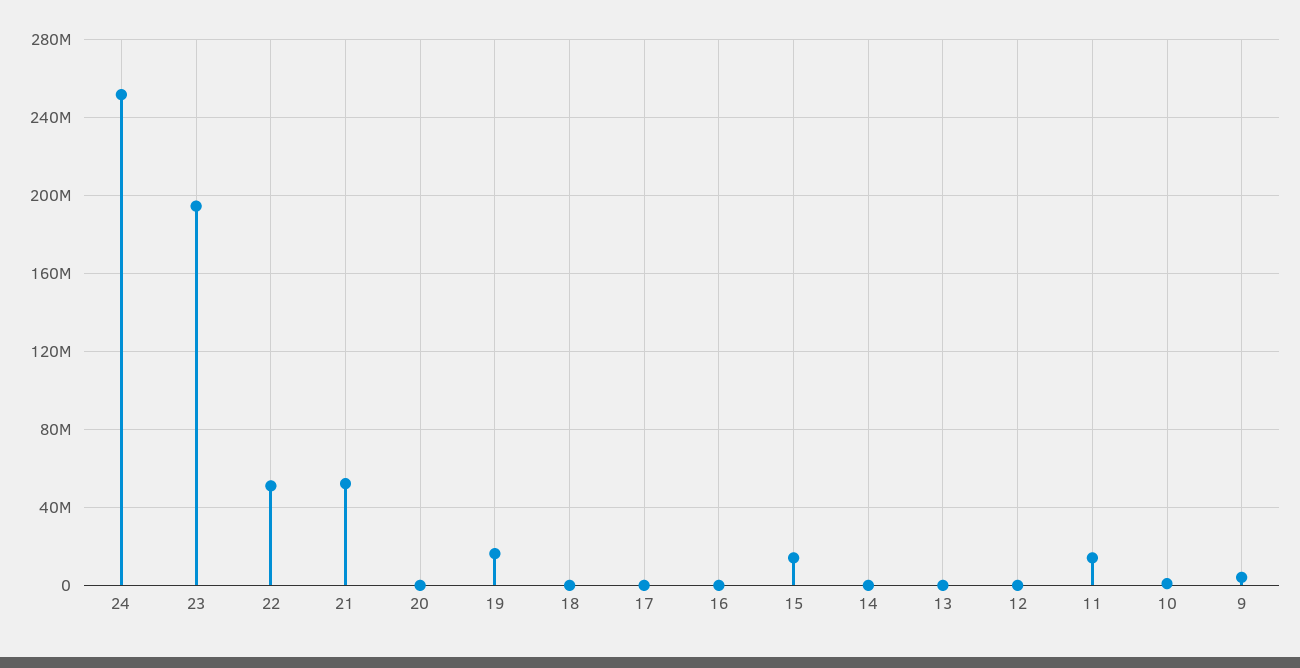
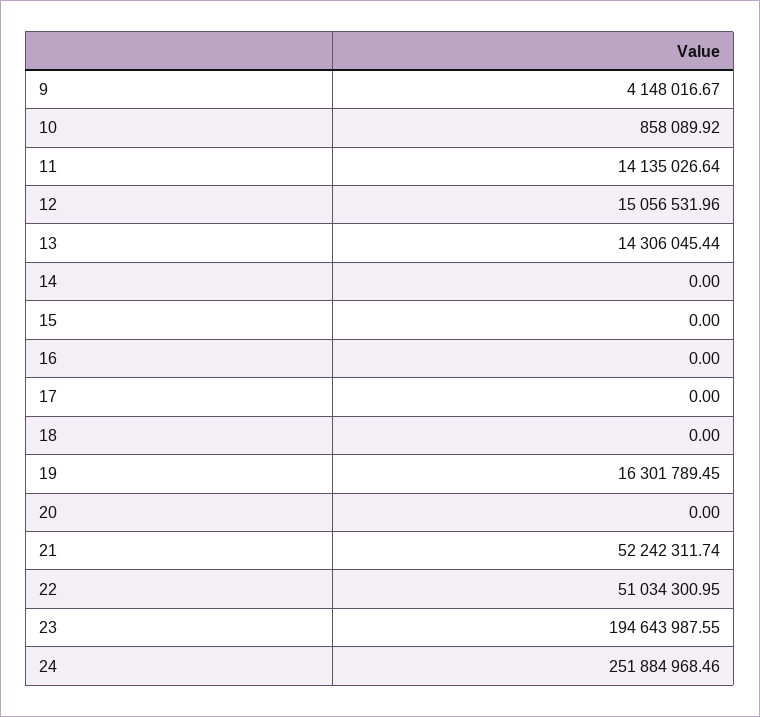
  {
    "24": 251884968.46,
    "23": 194643987.55,
    "22": 51034300.95,
    "21": 52242311.74,
    "20": 0,
    "19": 16301789.45,
    "18": 0,
    "17": 0,
    "16": 0,
-   "15": 15000000,
+   "15": 0,
    "14": 0,
-   "13": 0,
+   "13": 14306045.44,
-   "12": 0,
+   "12": 15056531.96,
    "11": 14135026.64,
    "10": 858089.92,
    "9": 4148016.67
  }

